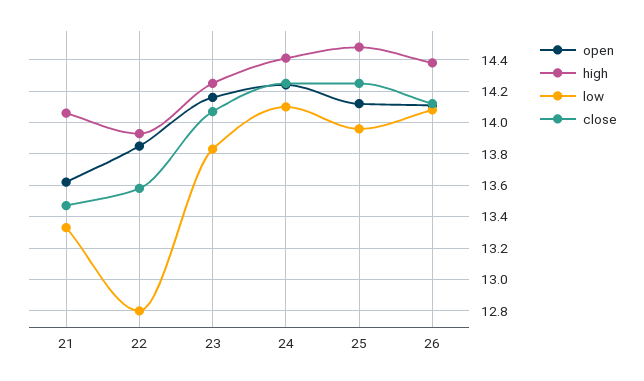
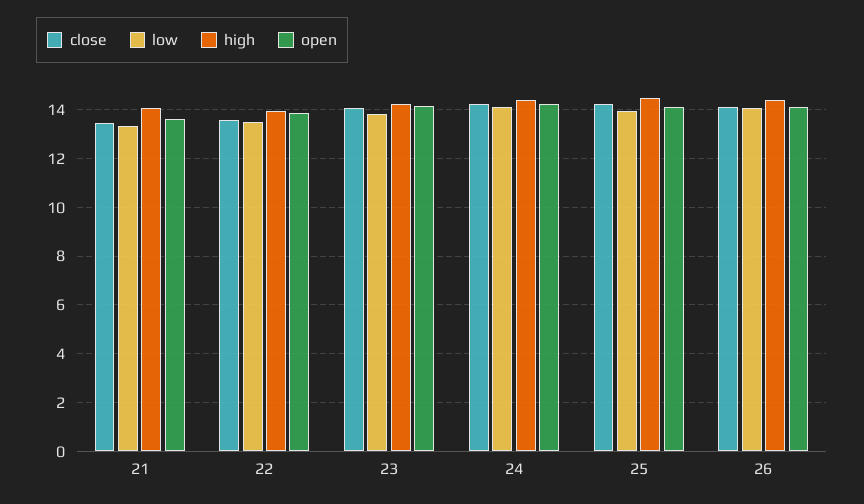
  {
    "open": {
      "21": 13.6,
      "22": 13.85,
      "23": 14.15,
      "24": 14.25,
      "25": 14.1,
      "26": 14.1
    },
    "high": {
      "21": 14.05,
      "22": 13.95,
      "23": 14.25,
      "24": 14.4,
      "25": 14.5,
      "26": 14.4
    },
    "low": {
      "21": 13.35,
-     "22": 12.8,
+     "22": 13.5,
      "23": 13.85,
      "24": 14.1,
      "25": 13.95,
      "26": 14.1
    },
    "close": {
      "21": 13.45,
      "22": 13.6,
      "23": 14.05,
      "24": 14.25,
      "25": 14.25,
      "26": 14.1
    }
  }

